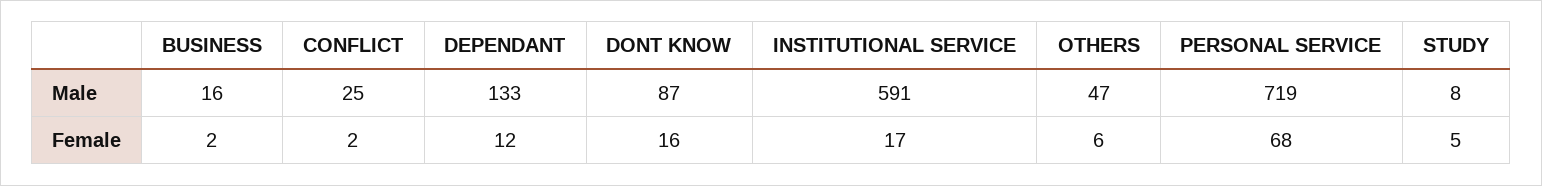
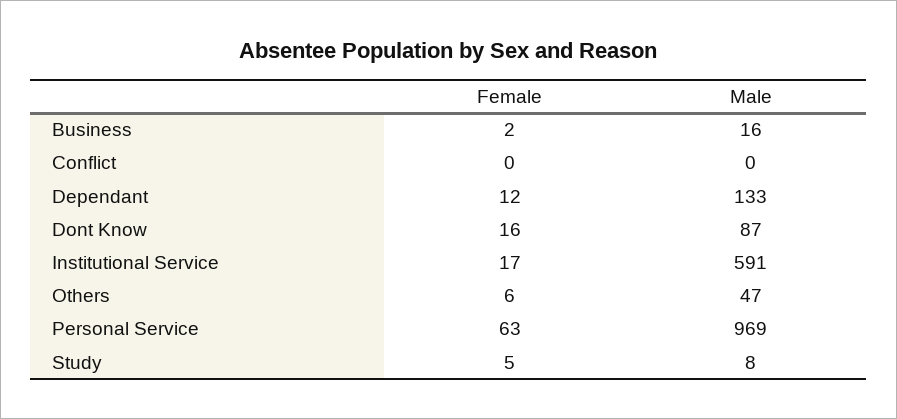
  {
    "BUSINESS": {
      "Male": 16,
      "Female": 2
    },
    "CONFLICT": {
-     "Male": 25,
+     "Male": 0,
-     "Female": 2
+     "Female": 0
    },
    "DEPENDANT": {
      "Male": 133,
      "Female": 12
    },
    "DONT KNOW": {
      "Male": 87,
      "Female": 16
    },
    "INSTITUTIONAL SERVICE": {
      "Male": 591,
      "Female": 17
    },
    "OTHERS": {
      "Male": 47,
      "Female": 6
    },
    "PERSONAL SERVICE": {
-     "Male": 719,
+     "Male": 969,
-     "Female": 68
+     "Female": 63
    },
    "STUDY": {
      "Male": 8,
      "Female": 5
    }
  }

